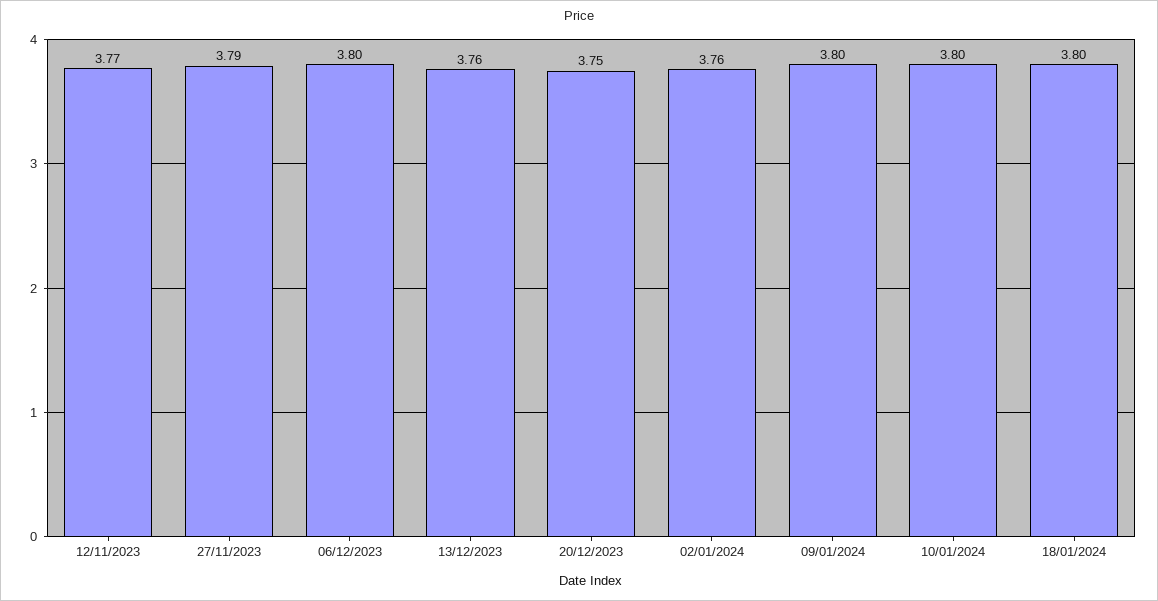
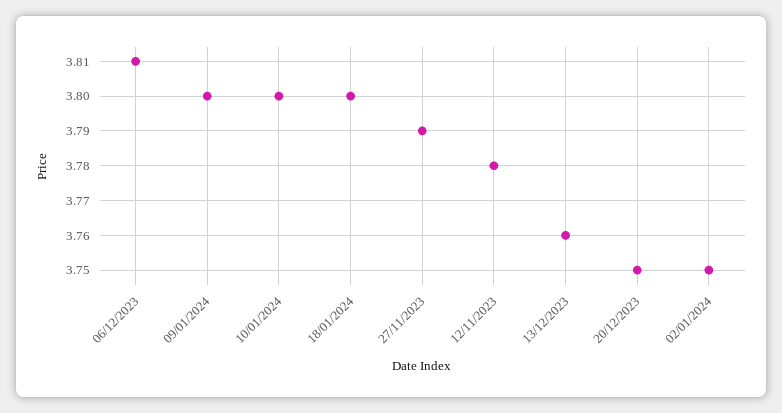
  {
-   "12/11/2023": 3.77,
+   "12/11/2023": 3.78,
    "27/11/2023": 3.79,
-   "06/12/2023": 3.8,
+   "06/12/2023": 3.81,
    "13/12/2023": 3.76,
    "20/12/2023": 3.75,
-   "02/01/2024": 3.76,
+   "02/01/2024": 3.75,
    "09/01/2024": 3.8,
    "10/01/2024": 3.8,
    "18/01/2024": 3.8
  }

